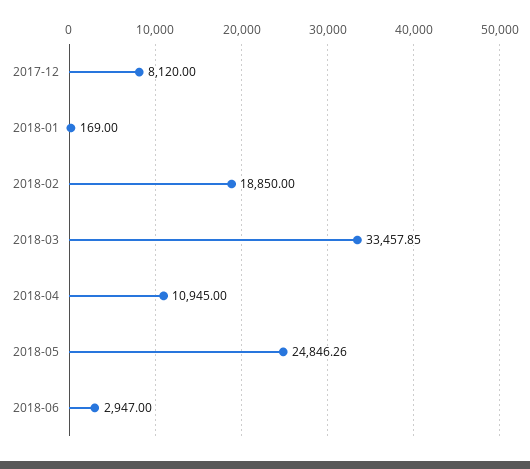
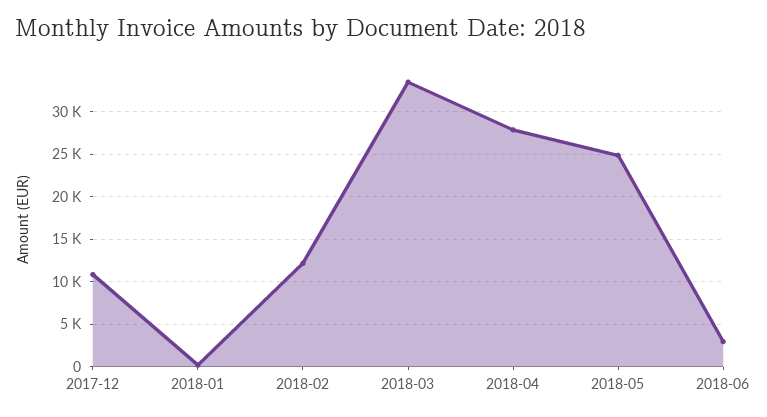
  {
-   "2017-12": 8120,
+   "2017-12": 11000,
    "2018-01": 169,
-   "2018-02": 18850,
+   "2018-02": 12000,
    "2018-03": 33457.85,
-   "2018-04": 10945,
+   "2018-04": 28000,
    "2018-05": 24846.26,
    "2018-06": 2947
  }

